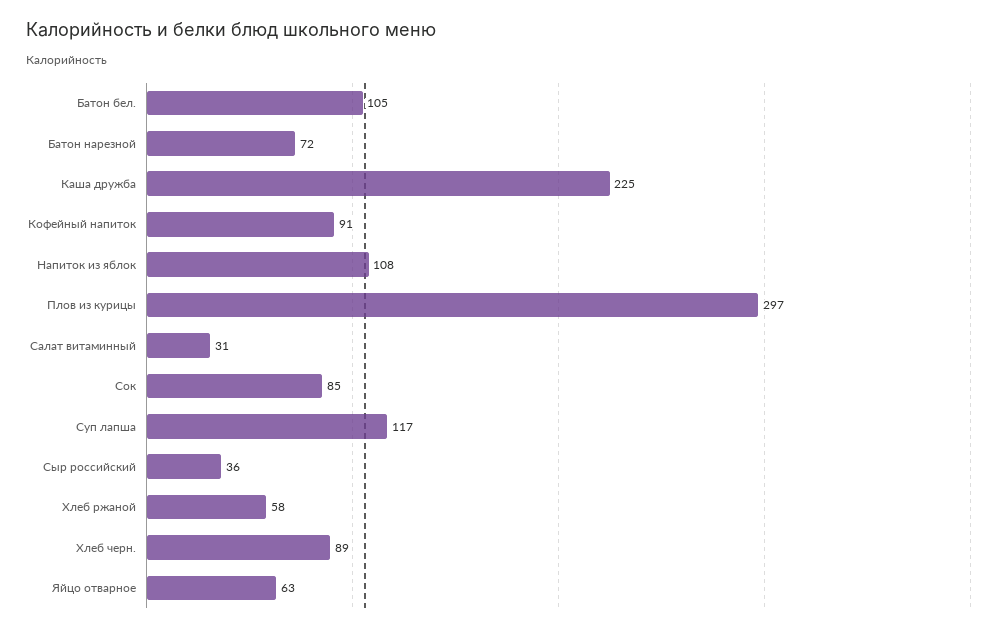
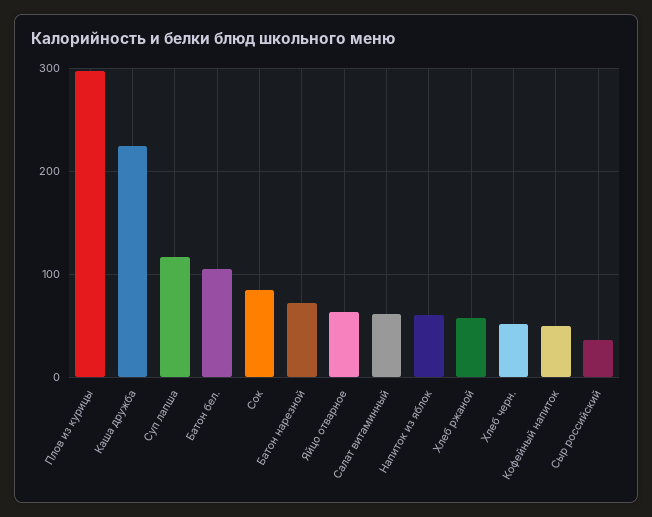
  {
    "Батон бел.": 105,
    "Батон нарезной": 72,
    "Каша дружба": 225,
-   "Кофейный напиток": 91,
+   "Кофейный напиток": 50,
-   "Напиток из яблок": 108,
+   "Напиток из яблок": 60,
    "Плов из курицы": 297,
-   "Салат витаминный": 31,
+   "Салат витаминный": 60,
    "Сок": 85,
    "Суп лапша": 117,
    "Сыр российский": 36,
    "Хлеб ржаной": 58,
-   "Хлеб черн.": 89,
+   "Хлеб черн.": 50,
    "Яйцо отварное": 63
  }

